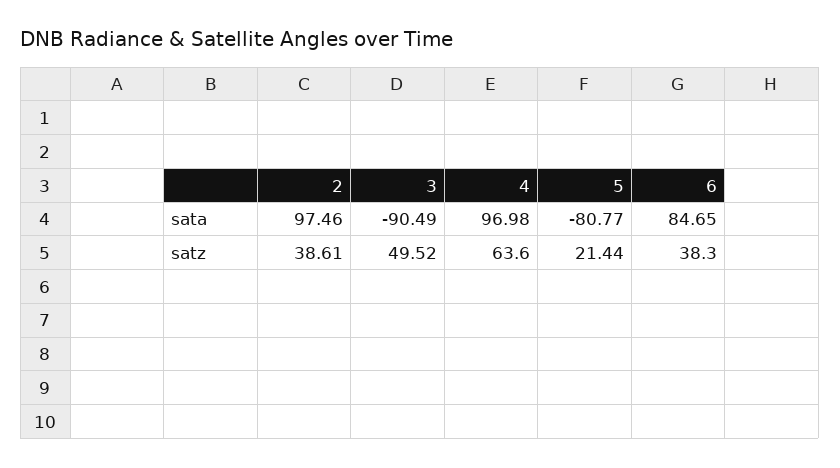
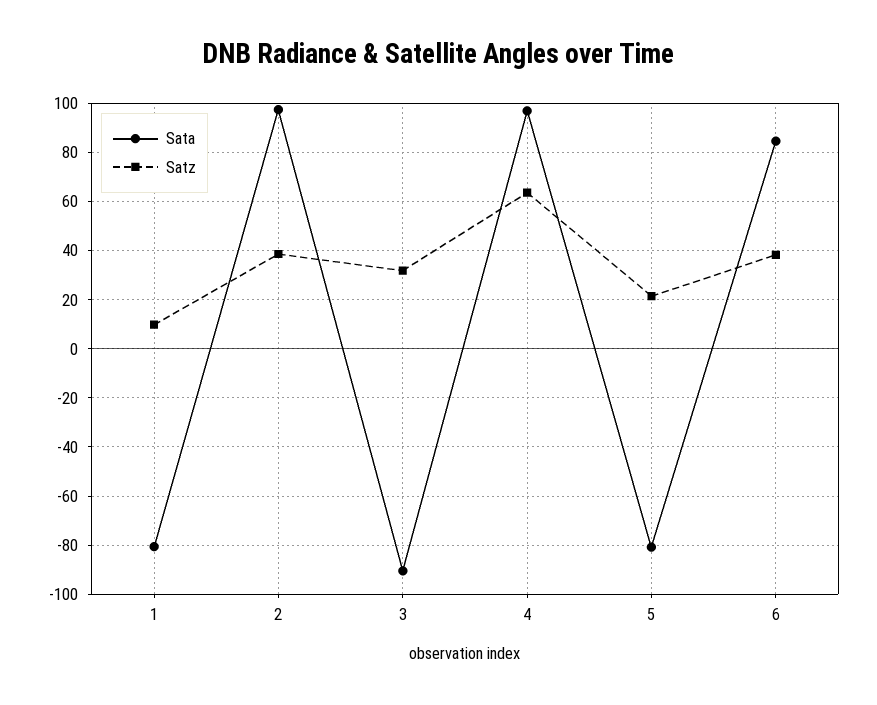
  {
    "sata": {
      "2": 97.46,
      "3": -90.49,
      "4": 96.98,
      "5": -80.77,
-     "6": 84.65
+     "6": 84.65,
+     "1": -80
    },
    "satz": {
      "2": 38.61,
-     "3": 49.52,
+     "3": 32.5,
      "4": 63.6,
      "5": 21.44,
-     "6": 38.3
+     "6": 38.3,
+     "1": 10
    }
  }

